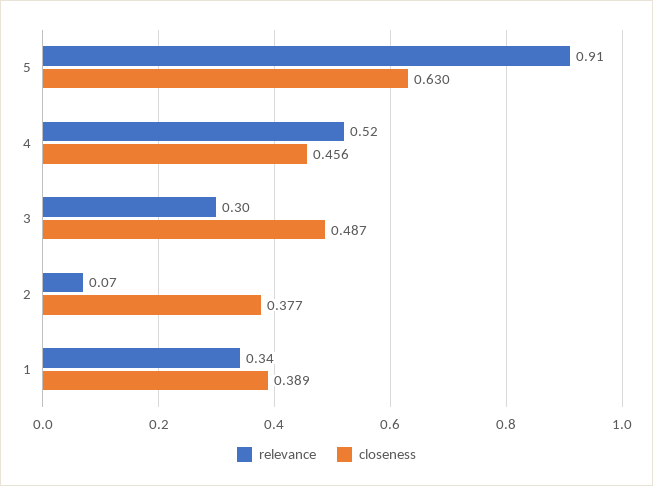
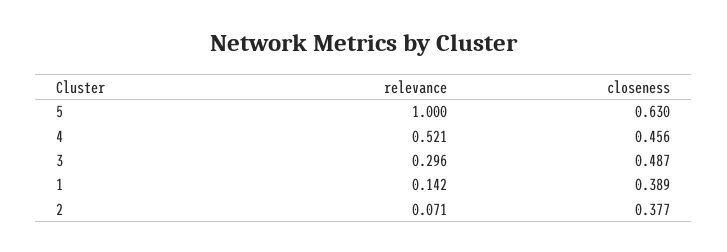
  {
    "relevance": {
-     "5": 0.91,
+     "5": 1,
      "4": 0.521,
      "3": 0.296,
      "2": 0.071,
-     "1": 0.34
+     "1": 0.142
    },
    "closeness": {
      "5": 0.63,
      "4": 0.456,
      "3": 0.487,
      "2": 0.377,
      "1": 0.389
    }
  }

